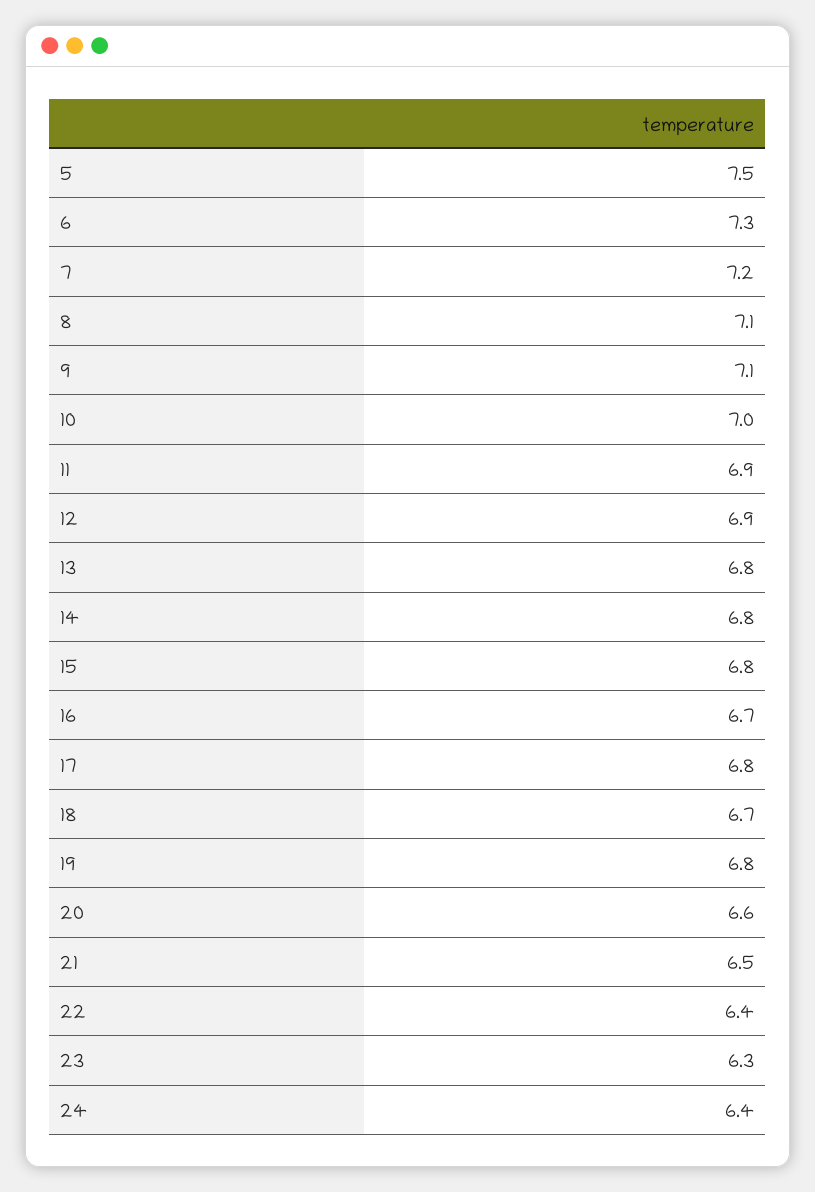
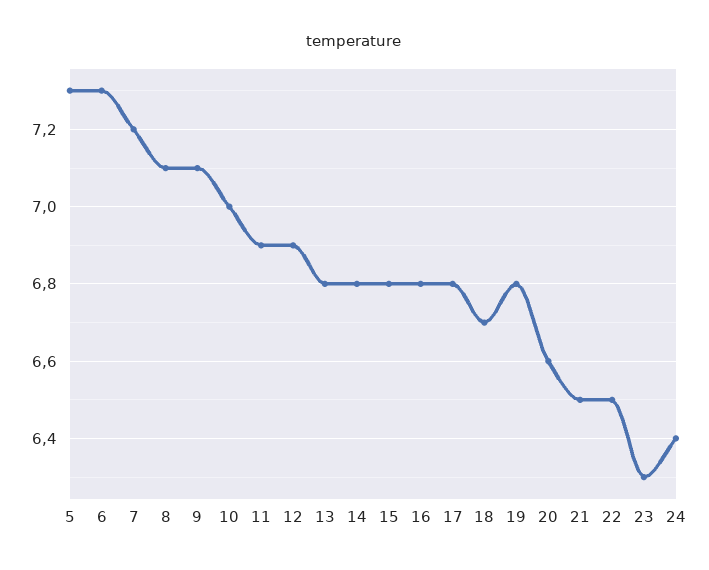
  {
-   "5": 7.5,
+   "5": 7.3,
    "6": 7.3,
    "7": 7.2,
    "8": 7.1,
    "9": 7.1,
    "10": 7,
    "11": 6.9,
    "12": 6.9,
    "13": 6.8,
    "14": 6.8,
    "15": 6.8,
-   "16": 6.7,
+   "16": 6.8,
    "17": 6.8,
    "18": 6.7,
    "19": 6.8,
    "20": 6.6,
    "21": 6.5,
-   "22": 6.4,
+   "22": 6.5,
    "23": 6.3,
    "24": 6.4
  }

